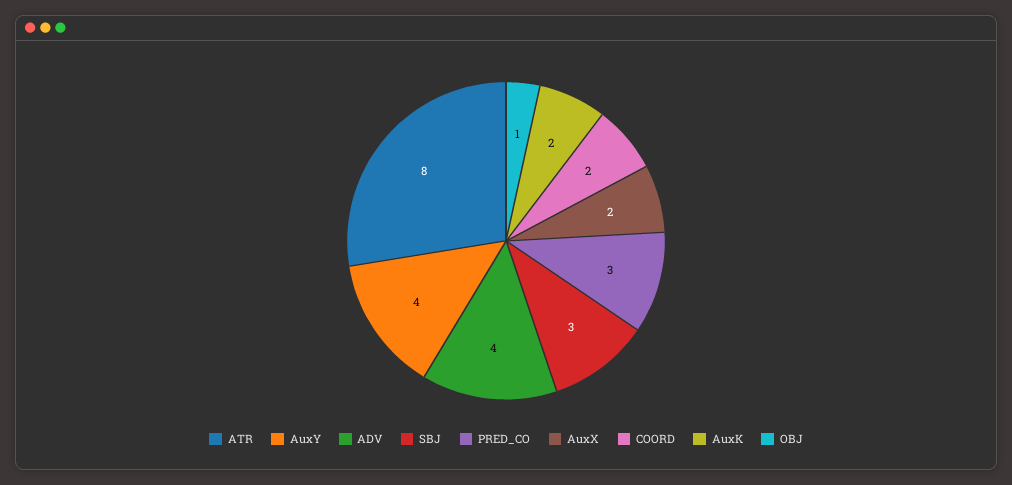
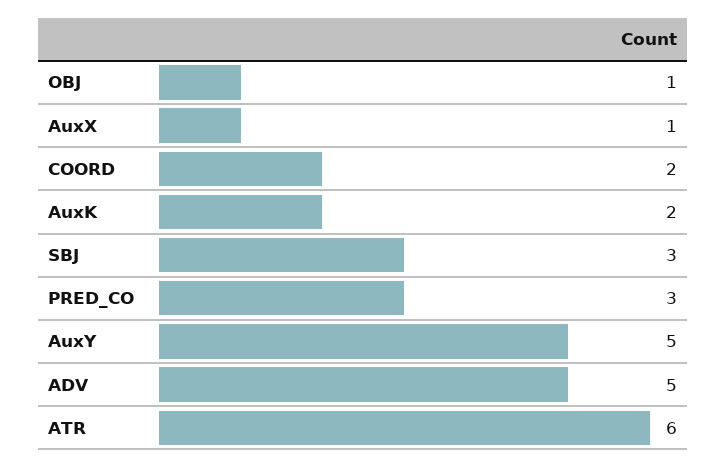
  {
-   "ATR": 8,
+   "ATR": 6,
-   "AuxY": 4,
+   "AuxY": 5,
-   "ADV": 4,
+   "ADV": 5,
    "SBJ": 3,
    "PRED_CO": 3,
-   "AuxX": 2,
+   "AuxX": 1,
    "COORD": 2,
    "AuxK": 2,
    "OBJ": 1
  }

